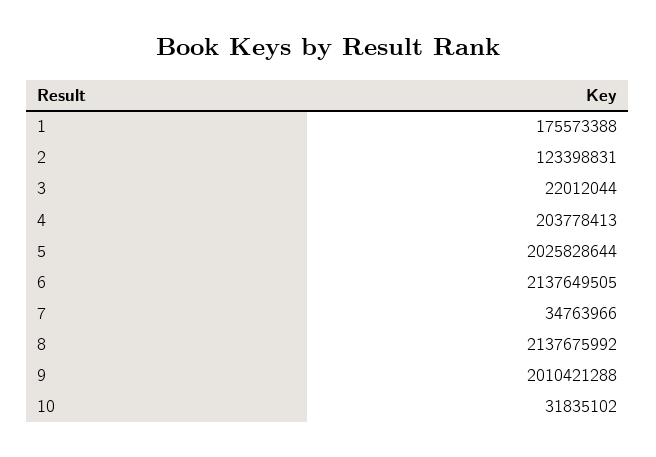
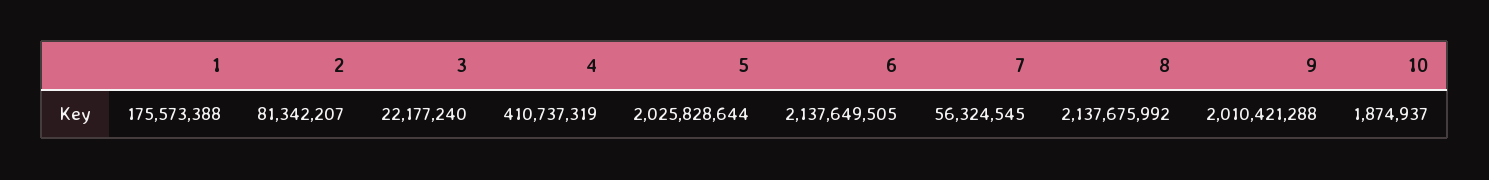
  {
    "1": 175573388,
-   "2": 123398831,
+   "2": 81342207,
-   "3": 22012044,
+   "3": 22177240,
-   "4": 203778413,
+   "4": 410737319,
    "5": 2025828644,
    "6": 2137649505,
-   "7": 34763966,
+   "7": 56324545,
    "8": 2137675992,
    "9": 2010421288,
-   "10": 31835102
+   "10": 1874937
  }

